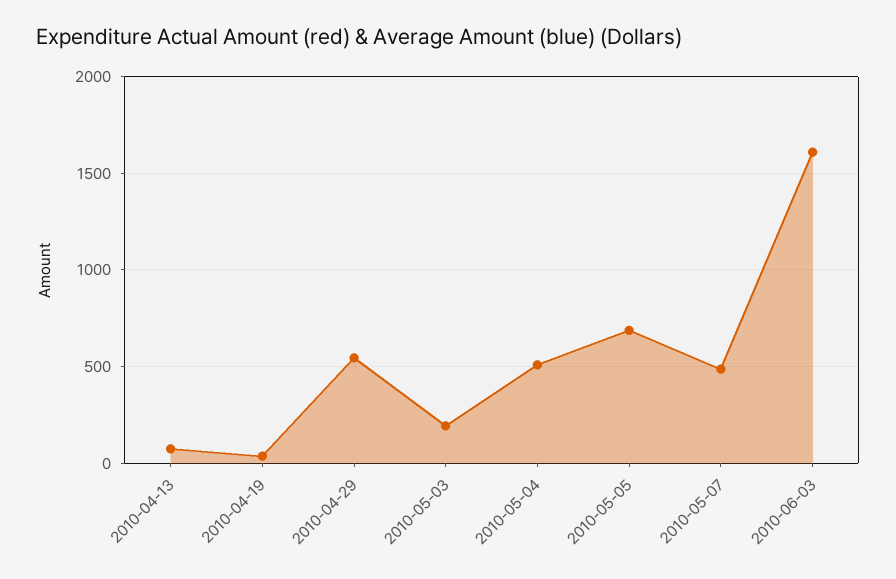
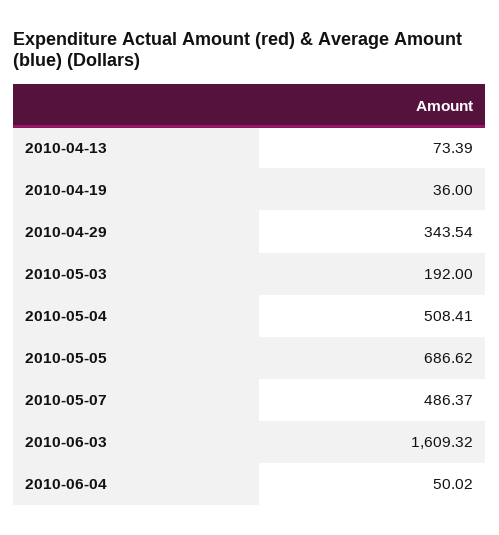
  {
    "2010-04-13": 73.39,
    "2010-04-19": 36,
-   "2010-04-29": 550,
+   "2010-04-29": 343.54,
    "2010-05-03": 192,
    "2010-05-04": 508.41,
    "2010-05-05": 686.62,
    "2010-05-07": 486.37,
-   "2010-06-03": 1609.32
+   "2010-06-03": 1609.32,
+   "2010-06-04": 50.02
  }

